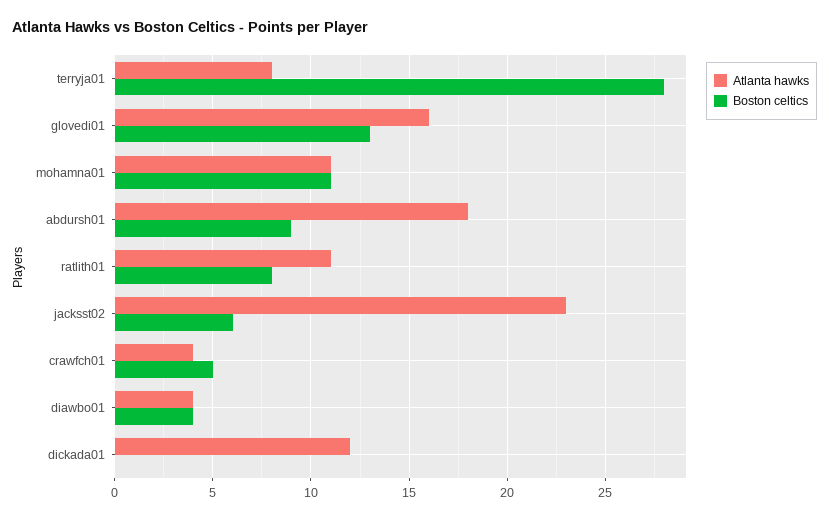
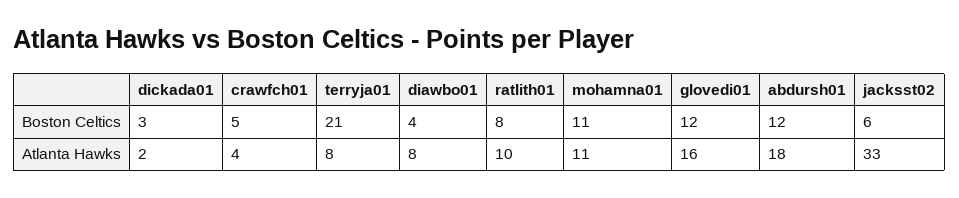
  {
    "Atlanta hawks": {
      "terryja01": 8,
      "glovedi01": 16,
      "mohamna01": 11,
      "abdursh01": 18,
-     "ratlith01": 11,
+     "ratlith01": 10,
-     "jacksst02": 23,
+     "jacksst02": 33,
      "crawfch01": 4,
-     "diawbo01": 4,
+     "diawbo01": 8,
-     "dickada01": 12
+     "dickada01": 2
    },
    "Boston celtics": {
-     "terryja01": 28,
+     "terryja01": 21,
-     "glovedi01": 13,
+     "glovedi01": 12,
      "mohamna01": 11,
-     "abdursh01": 9,
+     "abdursh01": 12,
      "ratlith01": 8,
      "jacksst02": 6,
      "crawfch01": 5,
      "diawbo01": 4,
-     "dickada01": 0
+     "dickada01": 3
    }
  }

